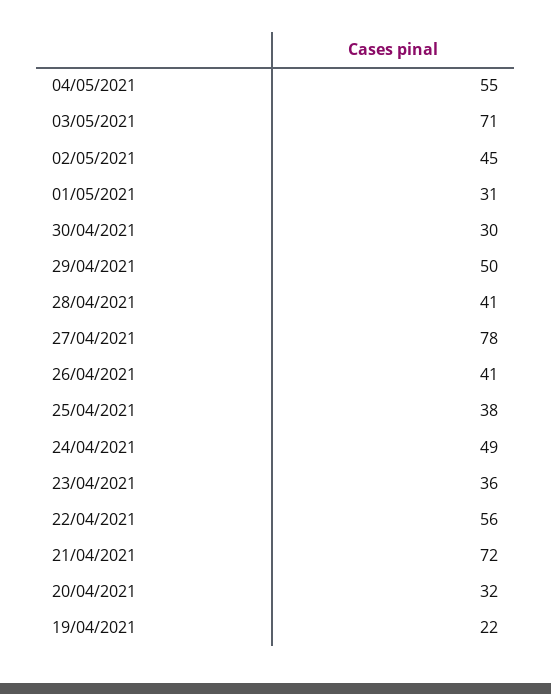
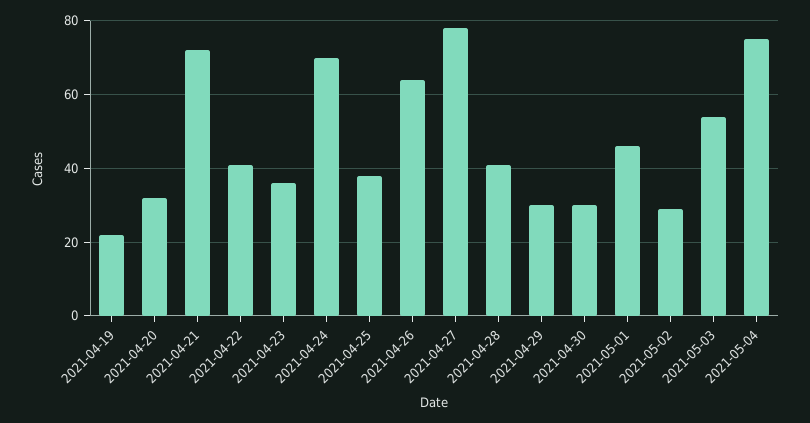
  {
-   "04/05/2021": 55,
+   "04/05/2021": 75,
-   "03/05/2021": 71,
+   "03/05/2021": 55,
-   "02/05/2021": 45,
+   "02/05/2021": 30,
-   "01/05/2021": 31,
+   "01/05/2021": 45,
    "30/04/2021": 30,
-   "29/04/2021": 50,
+   "29/04/2021": 30,
    "28/04/2021": 41,
    "27/04/2021": 78,
-   "26/04/2021": 41,
+   "26/04/2021": 65,
    "25/04/2021": 38,
-   "24/04/2021": 49,
+   "24/04/2021": 70,
    "23/04/2021": 36,
-   "22/04/2021": 56,
+   "22/04/2021": 40,
    "21/04/2021": 72,
    "20/04/2021": 32,
    "19/04/2021": 22
  }

